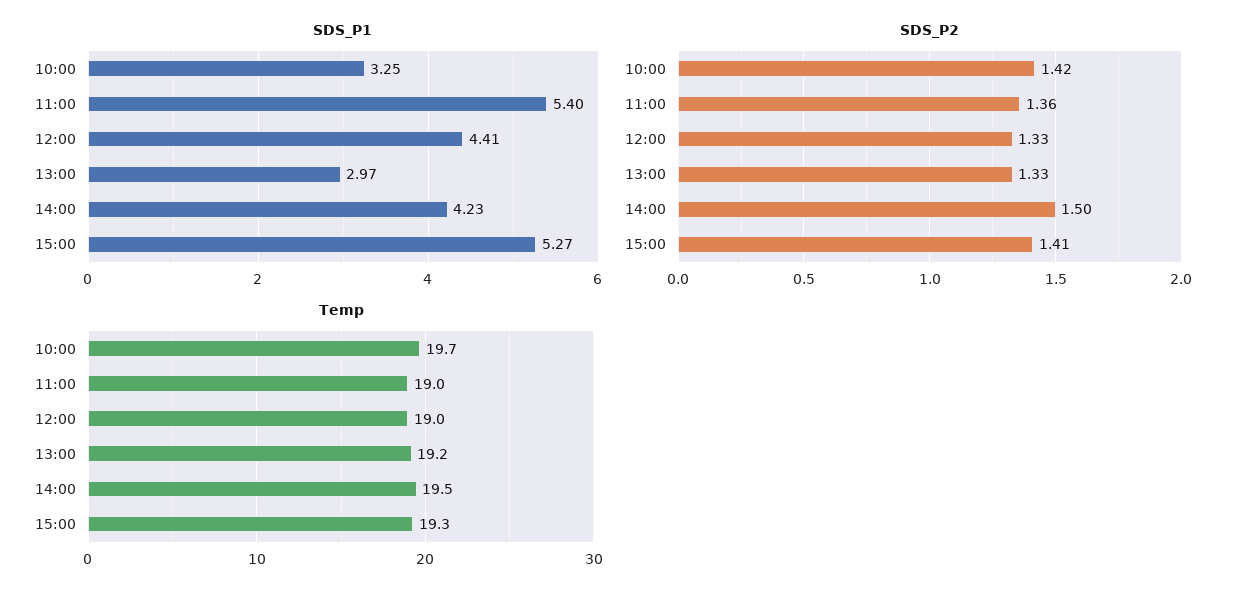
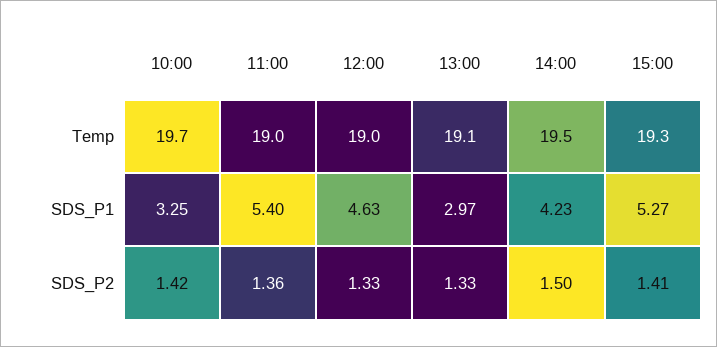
  {
    "SDS_P1": {
      "10:00": 3.25,
      "11:00": 5.4,
-     "12:00": 4.41,
+     "12:00": 4.63,
      "13:00": 2.97,
      "14:00": 4.23,
      "15:00": 5.27
    },
    "SDS_P2": {
      "10:00": 1.42,
      "11:00": 1.36,
      "12:00": 1.33,
      "13:00": 1.33,
      "14:00": 1.5,
      "15:00": 1.41
    },
    "Temp": {
      "10:00": 19.7,
      "11:00": 19,
      "12:00": 19,
-     "13:00": 19.2,
+     "13:00": 19.1,
      "14:00": 19.5,
      "15:00": 19.3
    }
  }

